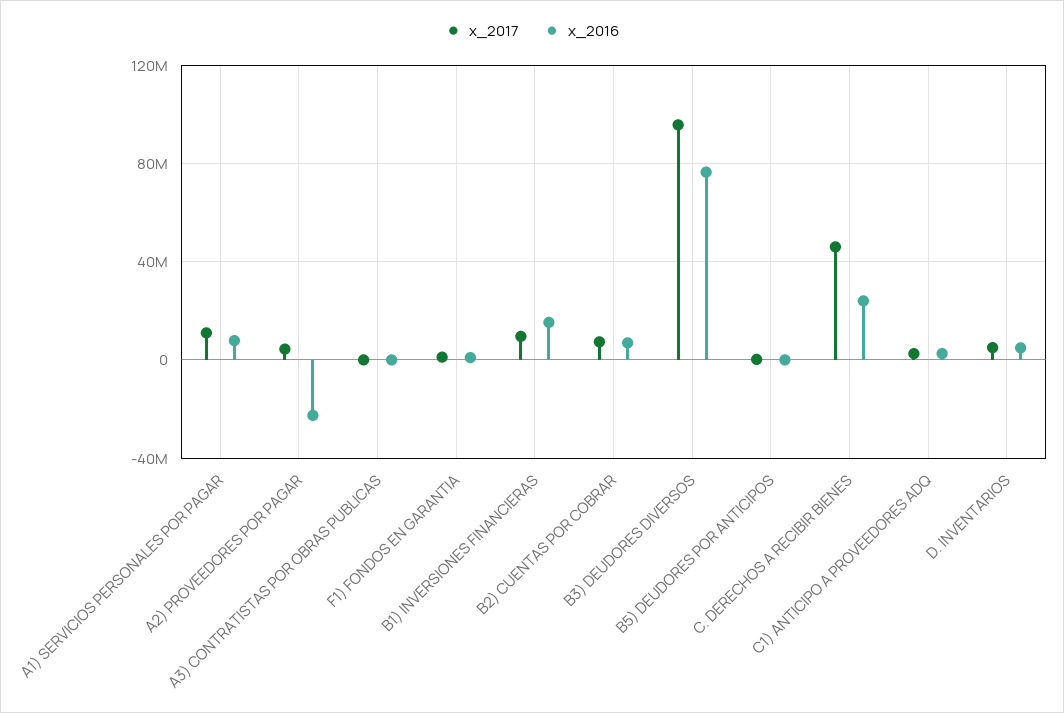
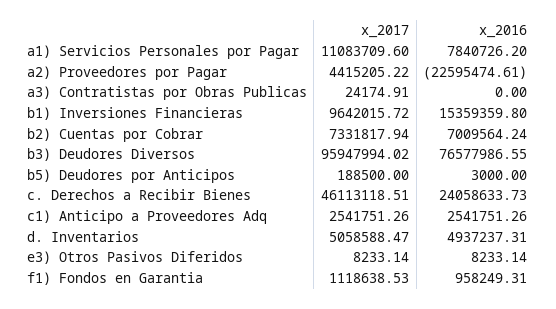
  {
    "x_2017": {
      "A1) SERVICIOS PERSONALES POR PAGAR": 11083709.6,
      "A2) PROVEEDORES POR PAGAR": 4415205.22,
      "A3) CONTRATISTAS POR OBRAS PUBLICAS": 24174.91,
      "F1) FONDOS EN GARANTIA": 1118638.53,
      "B1) INVERSIONES FINANCIERAS": 9642015.72,
      "B2) CUENTAS POR COBRAR": 7331817.94,
      "B3) DEUDORES DIVERSOS": 95947994.02,
      "B5) DEUDORES POR ANTICIPOS": 188500,
      "C. DERECHOS A RECIBIR BIENES": 46113118.51,
      "C1) ANTICIPO A PROVEEDORES ADQ": 2541751.26,
-     "D. INVENTARIOS": 5058588.47
+     "D. INVENTARIOS": 5058588.47,
+     "e3) Otros Pasivos Diferidos": 8233.14
    },
    "x_2016": {
      "A1) SERVICIOS PERSONALES POR PAGAR": 7840726.2,
      "A2) PROVEEDORES POR PAGAR": -22595474.61,
      "A3) CONTRATISTAS POR OBRAS PUBLICAS": 0,
      "F1) FONDOS EN GARANTIA": 958249.31,
      "B1) INVERSIONES FINANCIERAS": 15359359.8,
      "B2) CUENTAS POR COBRAR": 7009564.24,
      "B3) DEUDORES DIVERSOS": 76577986.55,
      "B5) DEUDORES POR ANTICIPOS": 3000,
      "C. DERECHOS A RECIBIR BIENES": 24058633.73,
      "C1) ANTICIPO A PROVEEDORES ADQ": 2541751.26,
-     "D. INVENTARIOS": 4937237.31
+     "D. INVENTARIOS": 4937237.31,
+     "e3) Otros Pasivos Diferidos": 8233.14
    }
  }

